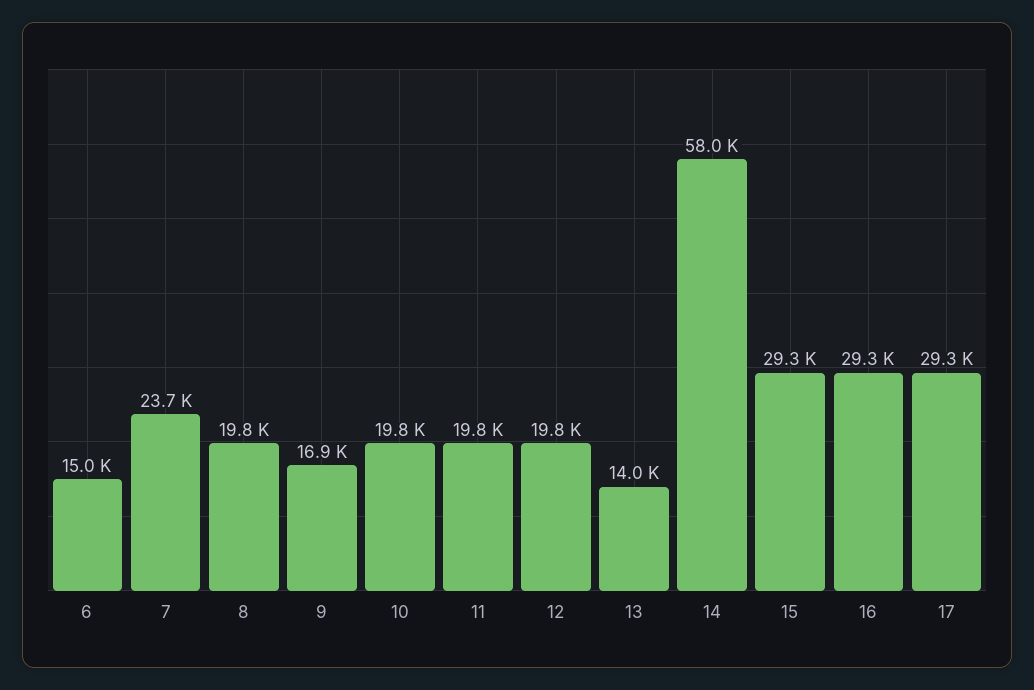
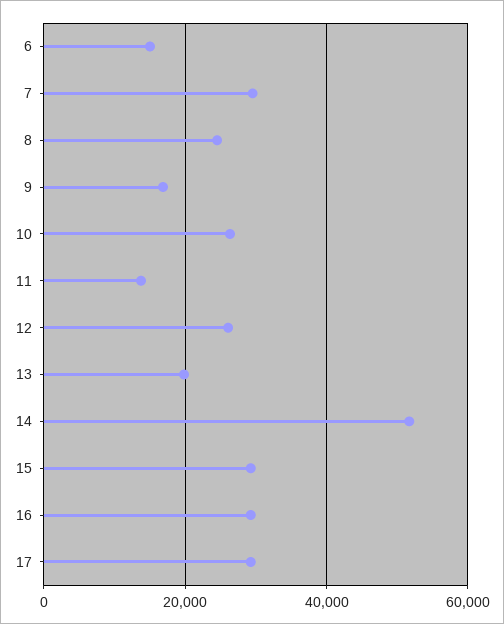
  {
    "6": 15000,
-   "7": 23700,
+   "7": 30000,
-   "8": 19800,
+   "8": 24000,
    "9": 16900,
-   "10": 19800,
+   "10": 26000,
-   "11": 19800,
+   "11": 14000,
-   "12": 19800,
+   "12": 26000,
-   "13": 14000,
+   "13": 20000,
-   "14": 58000,
+   "14": 52000,
    "15": 29300,
    "16": 29300,
    "17": 29300
  }

